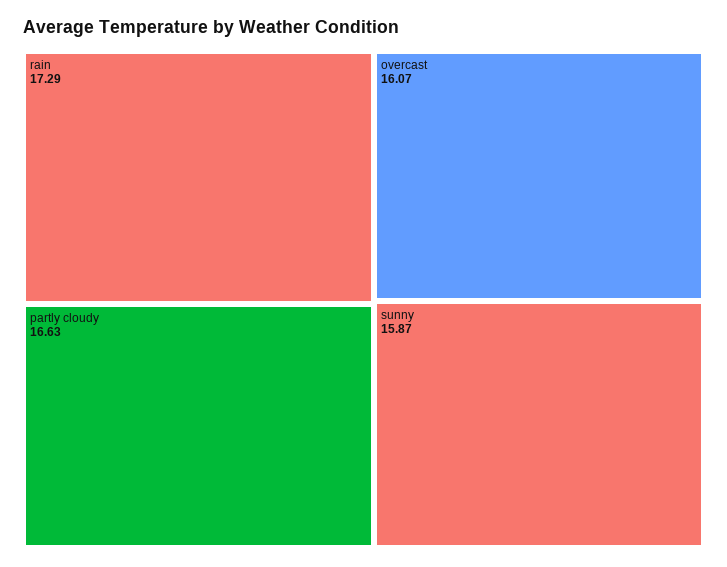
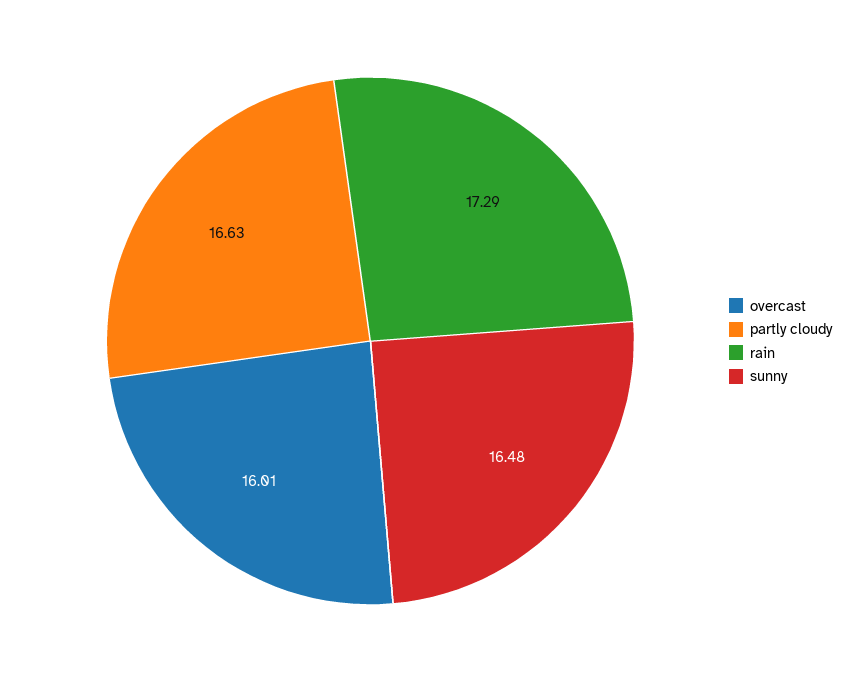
  {
    "rain": 17.29,
    "partly cloudy": 16.63,
-   "overcast": 16.07,
+   "overcast": 16.01,
-   "sunny": 15.87
+   "sunny": 16.48
  }

